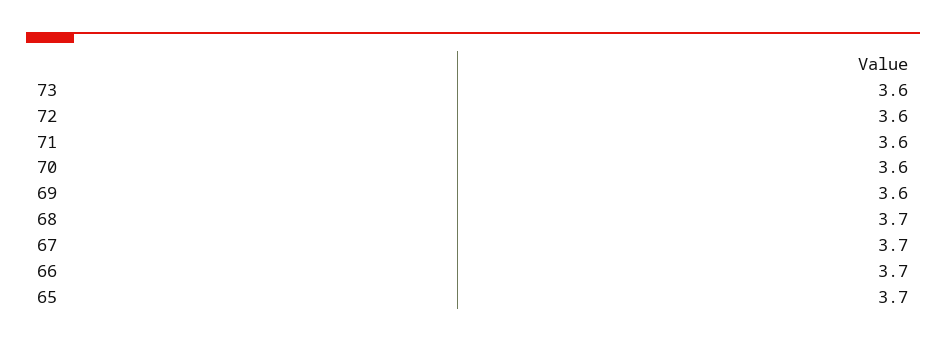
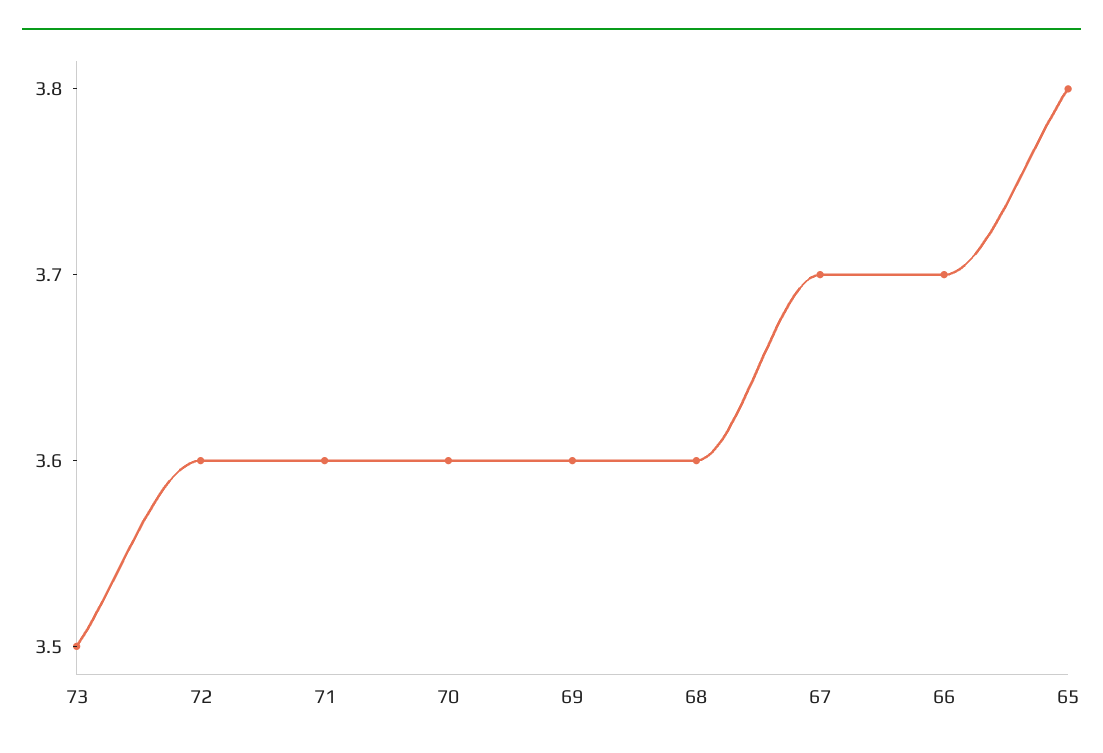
  {
-   "73": 3.6,
+   "73": 3.5,
    "72": 3.6,
    "71": 3.6,
    "70": 3.6,
    "69": 3.6,
-   "68": 3.7,
+   "68": 3.6,
    "67": 3.7,
    "66": 3.7,
-   "65": 3.7
+   "65": 3.8
  }

